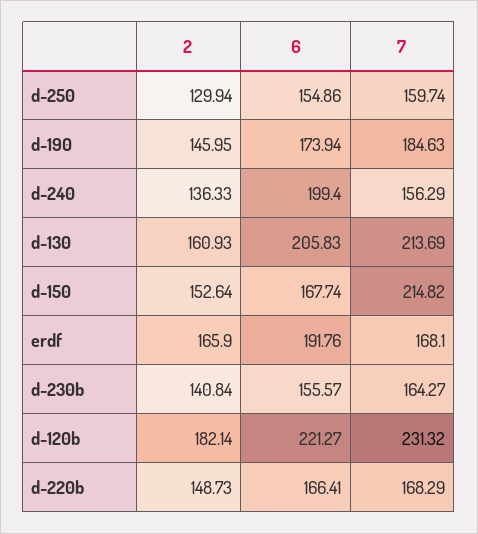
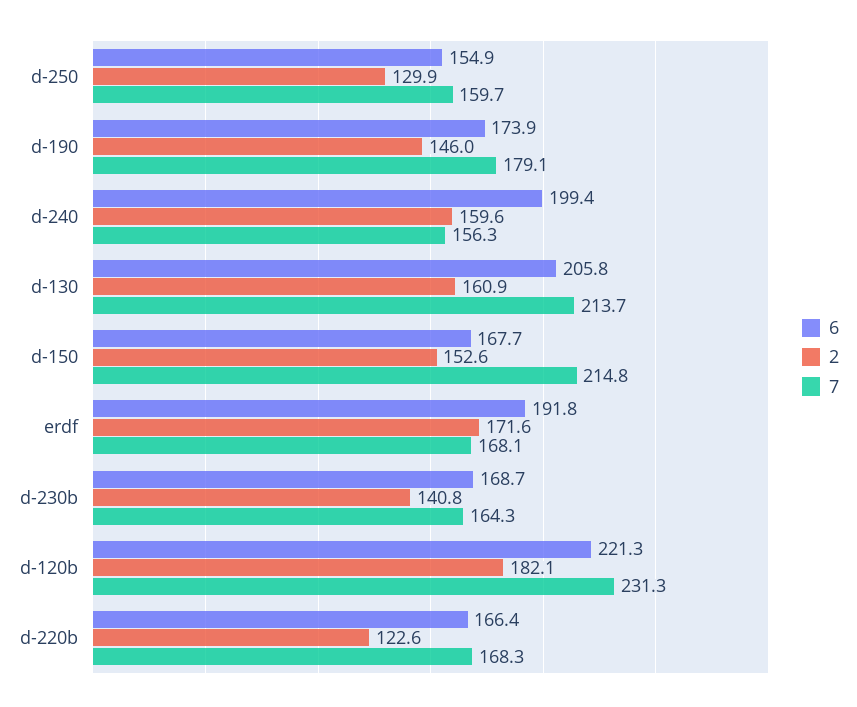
  {
    "2": {
      "d-250": 129.94,
      "d-190": 145.95,
-     "d-240": 136.33,
+     "d-240": 159.6,
      "d-130": 160.93,
      "d-150": 152.64,
-     "erdf": 165.9,
+     "erdf": 171.6,
      "d-230b": 140.84,
      "d-120b": 182.14,
-     "d-220b": 148.73
+     "d-220b": 122.6
    },
    "6": {
      "d-250": 154.86,
      "d-190": 173.94,
      "d-240": 199.4,
      "d-130": 205.83,
      "d-150": 167.74,
      "erdf": 191.76,
-     "d-230b": 155.57,
+     "d-230b": 168.7,
      "d-120b": 221.27,
      "d-220b": 166.41
    },
    "7": {
      "d-250": 159.74,
-     "d-190": 184.63,
+     "d-190": 179.1,
      "d-240": 156.29,
      "d-130": 213.69,
      "d-150": 214.82,
      "erdf": 168.1,
      "d-230b": 164.27,
      "d-120b": 231.32,
      "d-220b": 168.29
    }
  }

